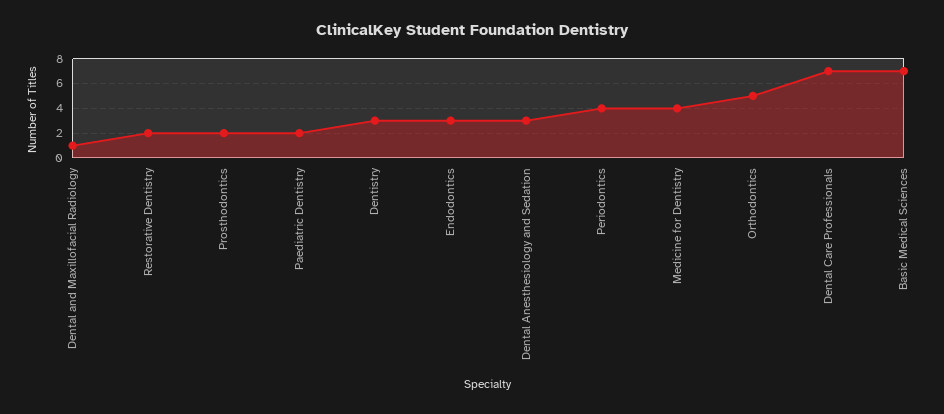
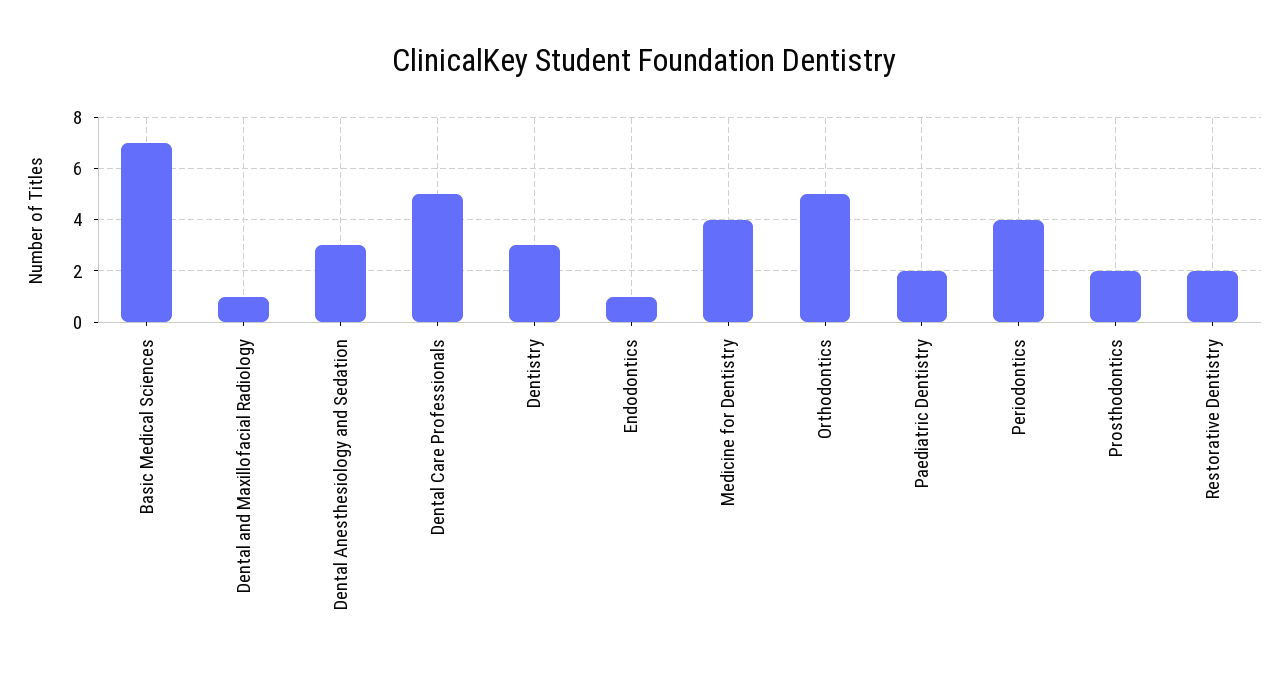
  {
    "Dental and Maxillofacial Radiology": 1,
    "Restorative Dentistry": 2,
    "Prosthodontics": 2,
    "Paediatric Dentistry": 2,
    "Dentistry": 3,
-   "Endodontics": 3,
+   "Endodontics": 1,
    "Dental Anesthesiology and Sedation": 3,
    "Periodontics": 4,
    "Medicine for Dentistry": 4,
    "Orthodontics": 5,
-   "Dental Care Professionals": 7,
+   "Dental Care Professionals": 5,
    "Basic Medical Sciences": 7
  }

